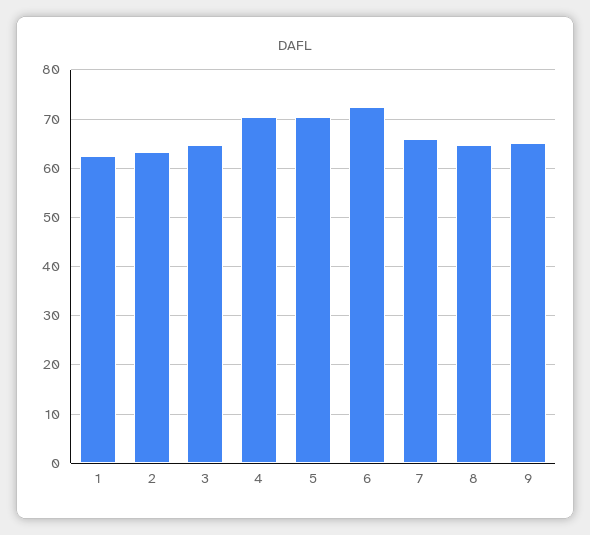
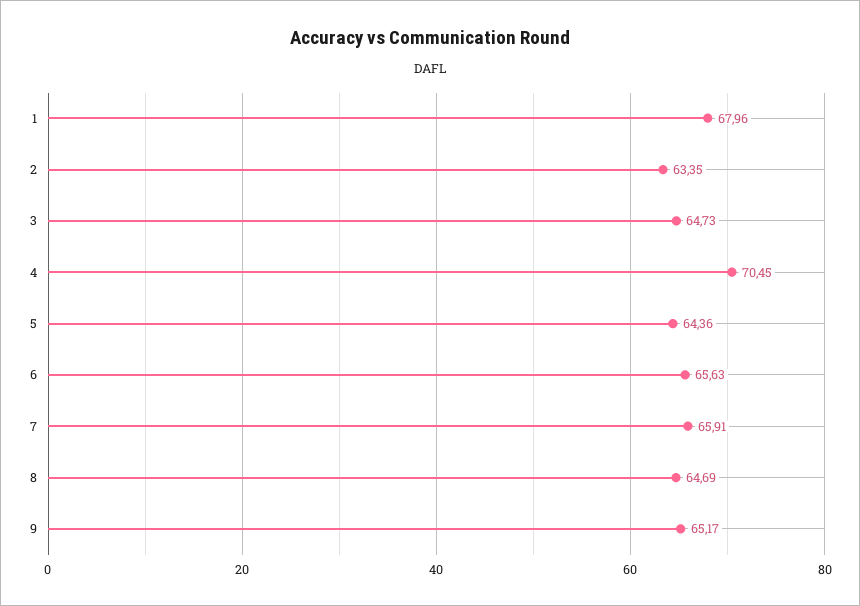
  {
-   "1": 62,
+   "1": 67.96,
    "2": 63.35,
    "3": 64.73,
    "4": 70.45,
-   "5": 70,
+   "5": 64.36,
-   "6": 72,
+   "6": 65.63,
    "7": 65.91,
    "8": 64.69,
    "9": 65.17
  }

